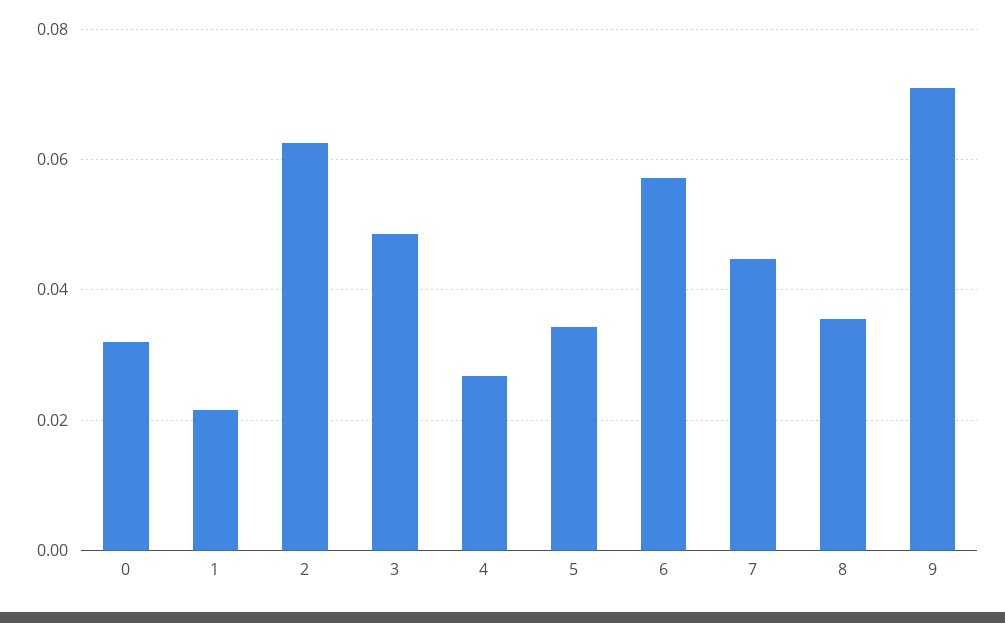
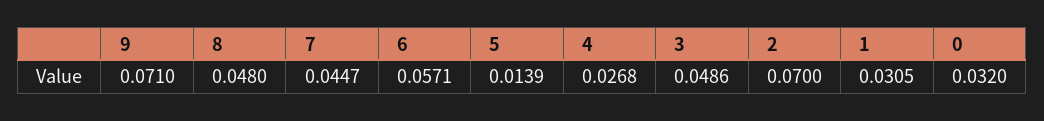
  {
    "0": 0.032,
-   "1": 0.022,
+   "1": 0.0305,
-   "2": 0.062,
+   "2": 0.07,
    "3": 0.0486,
    "4": 0.0268,
-   "5": 0.034,
+   "5": 0.0139,
    "6": 0.0571,
    "7": 0.0447,
-   "8": 0.036,
+   "8": 0.048,
    "9": 0.071
  }

